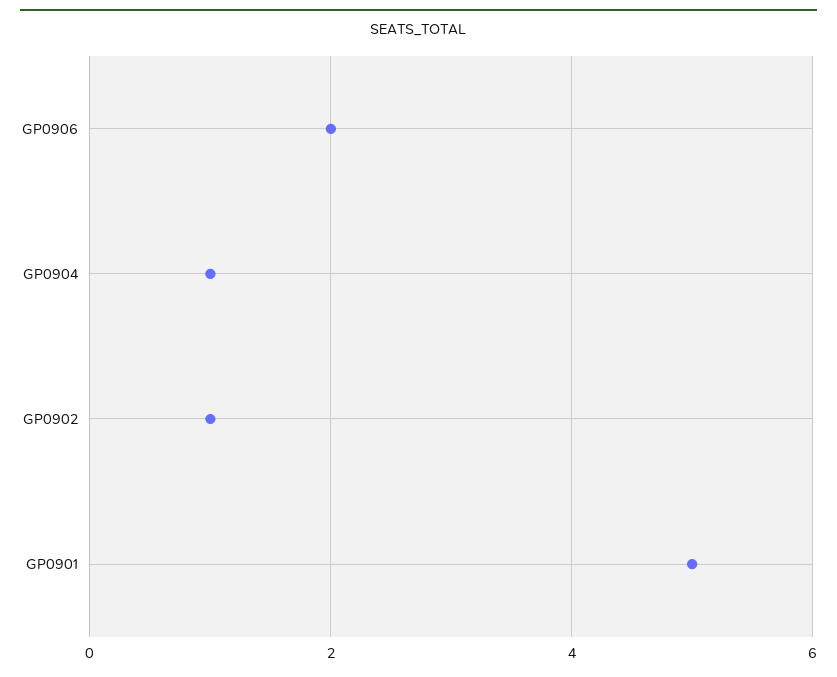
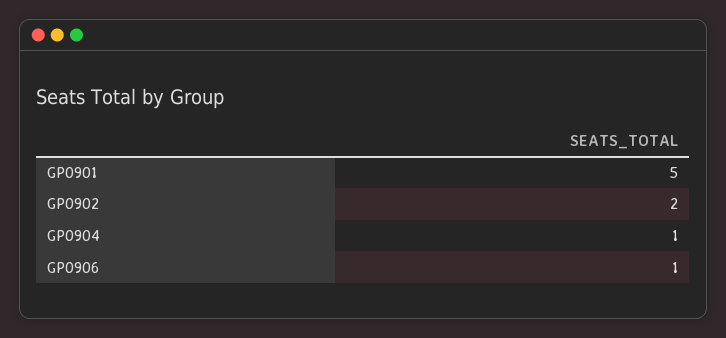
  {
-   "GP0906": 2,
+   "GP0906": 1,
    "GP0904": 1,
-   "GP0902": 1,
+   "GP0902": 2,
    "GP0901": 5
  }

